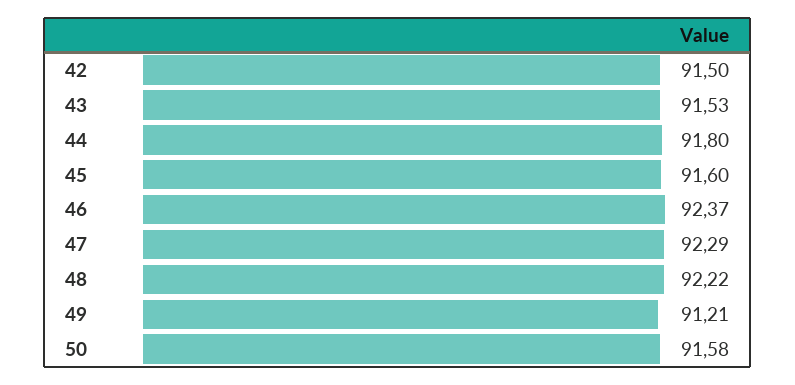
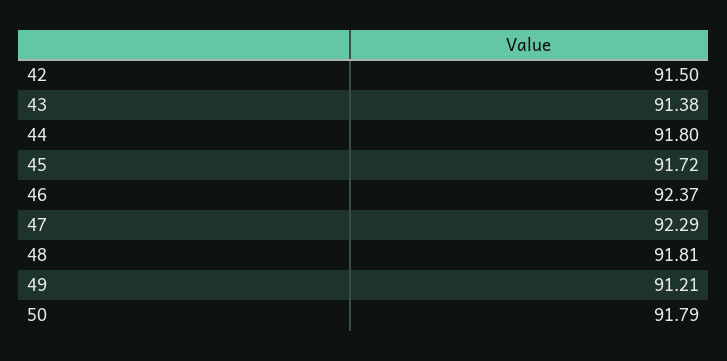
  {
    "42": 91.5,
-   "43": 91.53,
+   "43": 91.38,
    "44": 91.8,
-   "45": 91.6,
+   "45": 91.72,
    "46": 92.37,
    "47": 92.29,
-   "48": 92.22,
+   "48": 91.81,
    "49": 91.21,
-   "50": 91.58
+   "50": 91.79
  }

